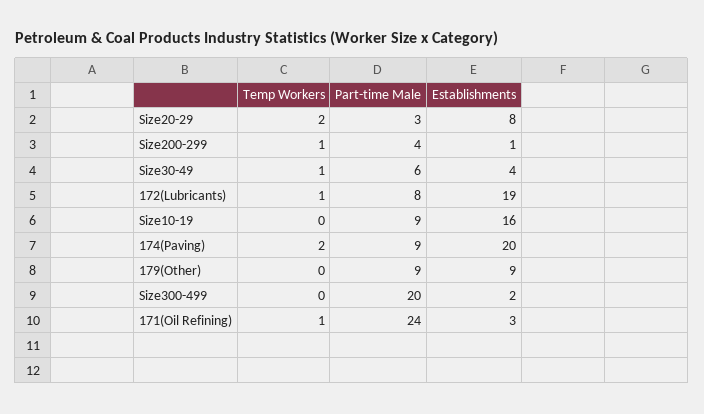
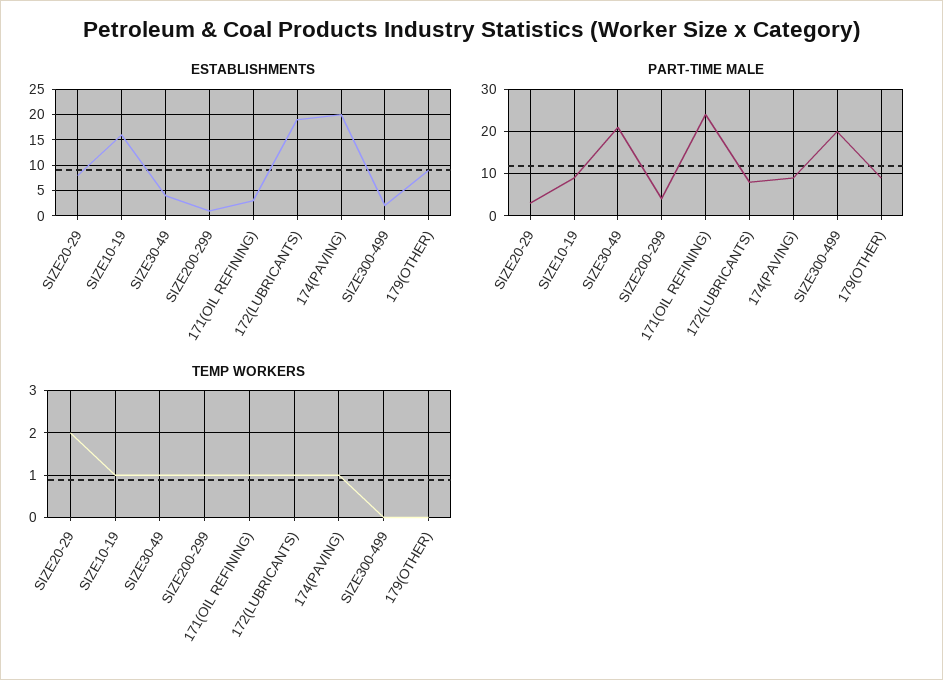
  {
    "Temp Workers": {
      "Size20-29": 2,
      "Size200-299": 1,
      "Size30-49": 1,
      "172(Lubricants)": 1,
-     "Size10-19": 0,
+     "Size10-19": 1,
-     "174(Paving)": 2,
+     "174(Paving)": 1,
      "179(Other)": 0,
      "Size300-499": 0,
      "171(Oil Refining)": 1
    },
    "Part-time Male": {
      "Size20-29": 3,
      "Size200-299": 4,
-     "Size30-49": 6,
+     "Size30-49": 20,
      "172(Lubricants)": 8,
      "Size10-19": 9,
      "174(Paving)": 9,
      "179(Other)": 9,
      "Size300-499": 20,
      "171(Oil Refining)": 24
    },
    "Establishments": {
      "Size20-29": 8,
      "Size200-299": 1,
      "Size30-49": 4,
      "172(Lubricants)": 19,
      "Size10-19": 16,
      "174(Paving)": 20,
      "179(Other)": 9,
      "Size300-499": 2,
      "171(Oil Refining)": 3
    }
  }

